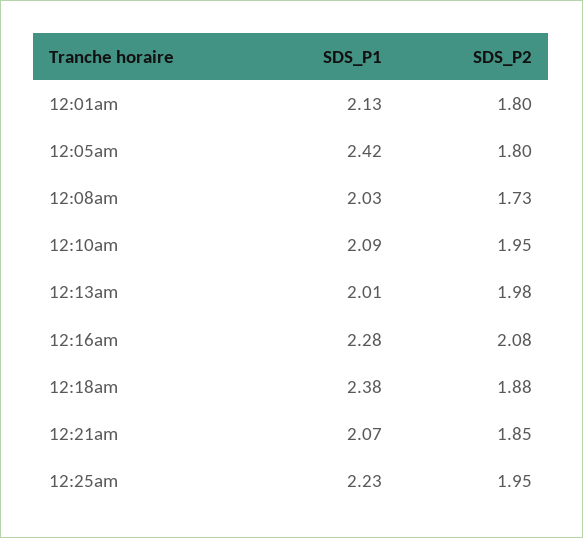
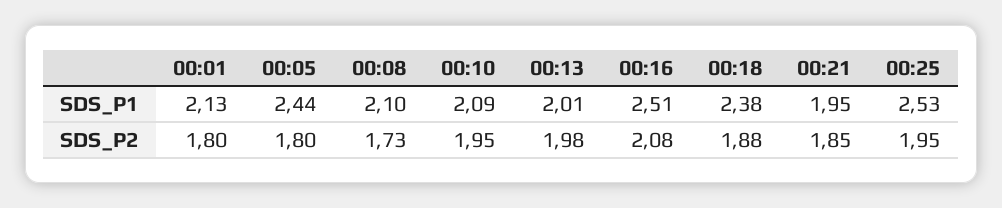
  {
    "SDS_P1": {
      "12:01am": 2.13,
-     "12:05am": 2.42,
+     "12:05am": 2.44,
-     "12:08am": 2.03,
+     "12:08am": 2.1,
      "12:10am": 2.09,
      "12:13am": 2.01,
-     "12:16am": 2.28,
+     "12:16am": 2.51,
      "12:18am": 2.38,
-     "12:21am": 2.07,
+     "12:21am": 1.95,
-     "12:25am": 2.23
+     "12:25am": 2.53
    },
    "SDS_P2": {
      "12:01am": 1.8,
      "12:05am": 1.8,
      "12:08am": 1.73,
      "12:10am": 1.95,
      "12:13am": 1.98,
      "12:16am": 2.08,
      "12:18am": 1.88,
      "12:21am": 1.85,
      "12:25am": 1.95
    }
  }

